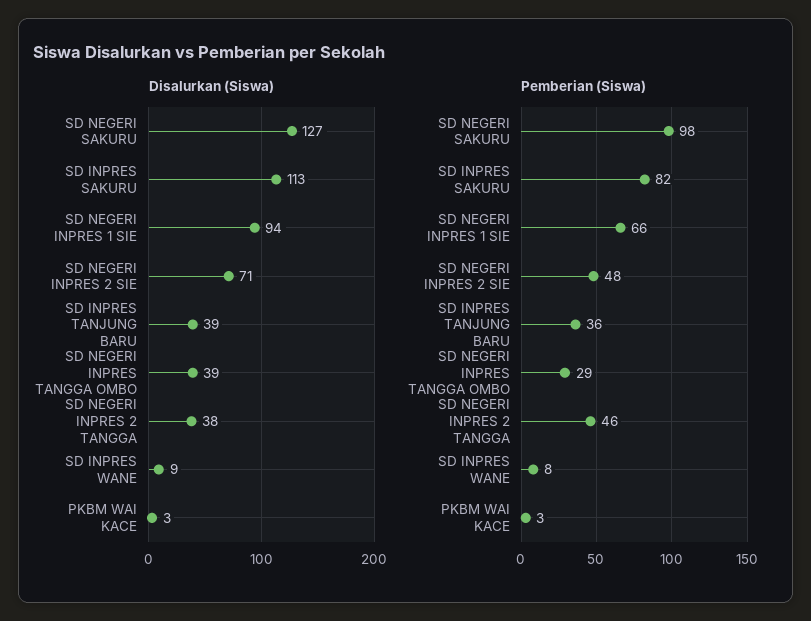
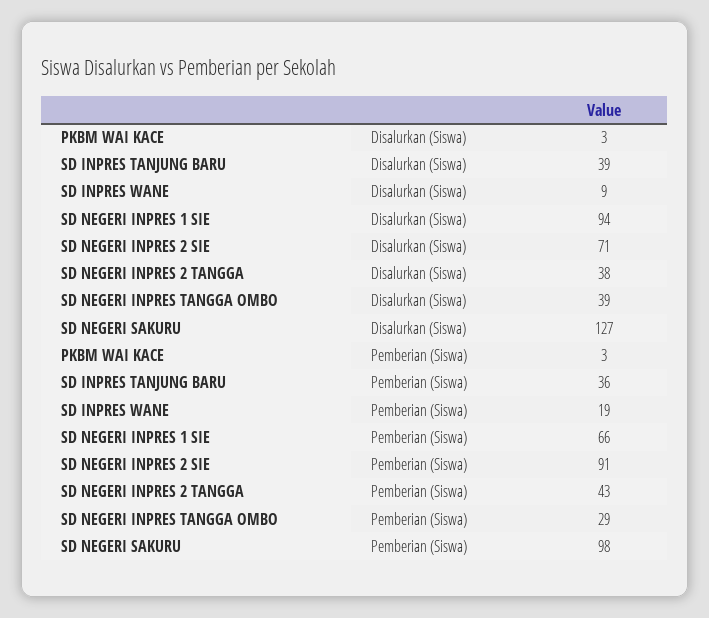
  {
    "Disalurkan (Siswa)": {
      "SD NEGERI SAKURU": 127,
-     "SD INPRES SAKURU": 113,
      "SD NEGERI INPRES 1 SIE": 94,
      "SD NEGERI INPRES 2 SIE": 71,
      "SD INPRES TANJUNG BARU": 39,
      "SD NEGERI INPRES TANGGA OMBO": 39,
      "SD NEGERI INPRES 2 TANGGA": 38,
      "SD INPRES WANE": 9,
      "PKBM WAI KACE": 3
    },
    "Pemberian (Siswa)": {
      "SD NEGERI SAKURU": 98,
-     "SD INPRES SAKURU": 82,
      "SD NEGERI INPRES 1 SIE": 66,
-     "SD NEGERI INPRES 2 SIE": 48,
+     "SD NEGERI INPRES 2 SIE": 91,
      "SD INPRES TANJUNG BARU": 36,
      "SD NEGERI INPRES TANGGA OMBO": 29,
-     "SD NEGERI INPRES 2 TANGGA": 46,
+     "SD NEGERI INPRES 2 TANGGA": 43,
-     "SD INPRES WANE": 8,
+     "SD INPRES WANE": 19,
      "PKBM WAI KACE": 3
    }
  }

